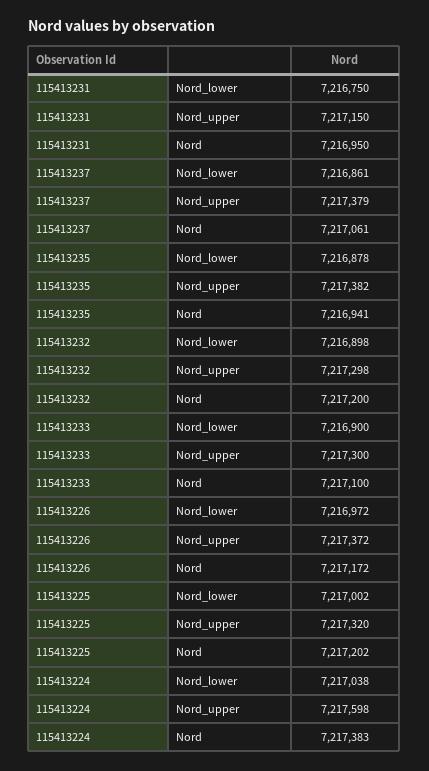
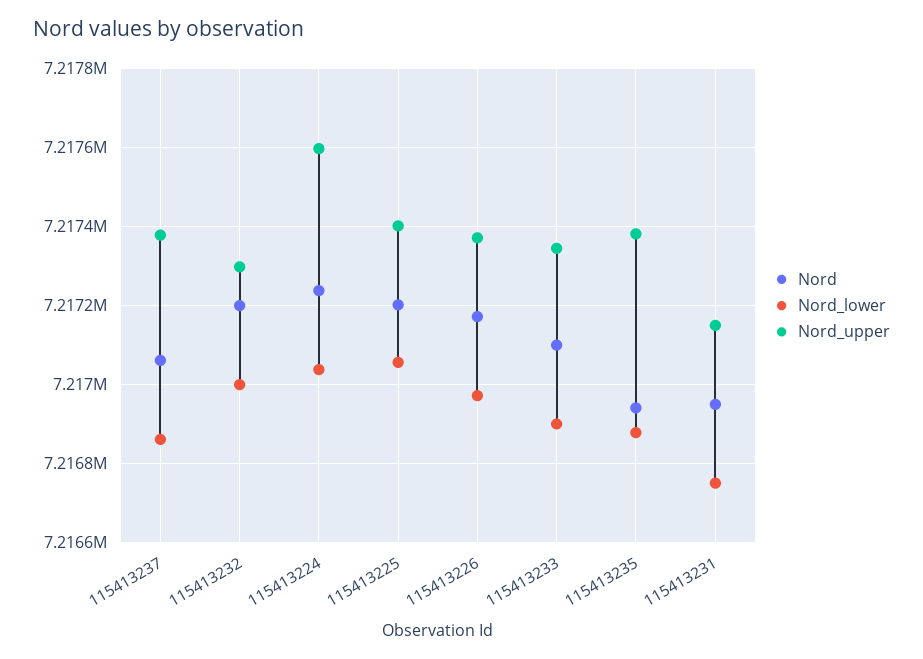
  {
    "Nord_lower": {
      "115413231": 7216750,
      "115413237": 7216861,
      "115413235": 7216878,
-     "115413232": 7216898,
+     "115413232": 7217000,
      "115413233": 7216900,
      "115413226": 7216972,
-     "115413225": 7217002,
+     "115413225": 7217060,
      "115413224": 7217038
    },
    "Nord_upper": {
      "115413231": 7217150,
      "115413237": 7217379,
      "115413235": 7217382,
      "115413232": 7217298,
-     "115413233": 7217300,
+     "115413233": 7217340,
      "115413226": 7217372,
-     "115413225": 7217320,
+     "115413225": 7217400,
      "115413224": 7217598
    },
    "Nord": {
      "115413231": 7216950,
      "115413237": 7217061,
      "115413235": 7216941,
      "115413232": 7217200,
      "115413233": 7217100,
      "115413226": 7217172,
      "115413225": 7217202,
-     "115413224": 7217383
+     "115413224": 7217240
    }
  }

